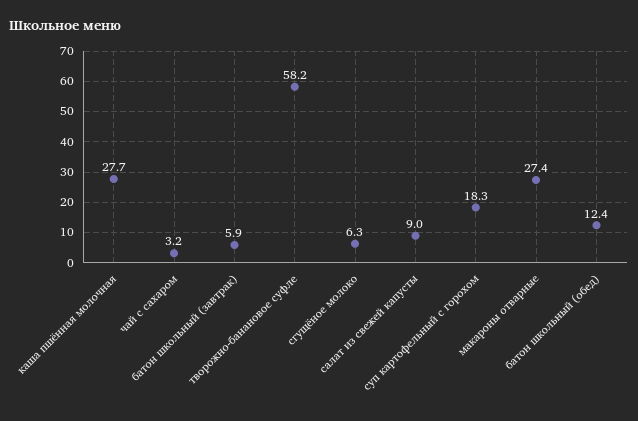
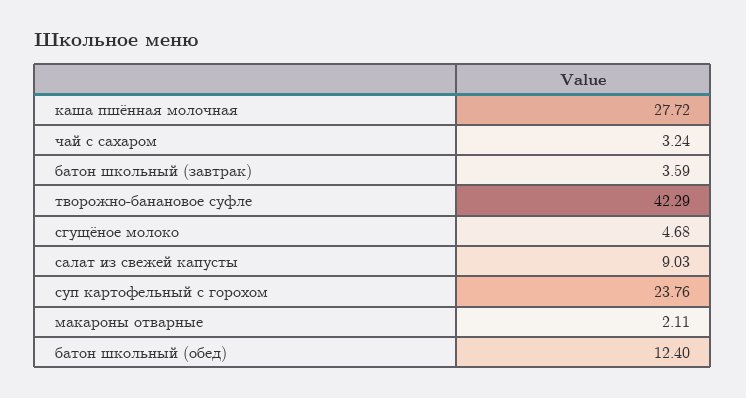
  {
    "каша пшённая молочная": 27.72,
    "чай с сахаром": 3.24,
-   "батон школьный (завтрак)": 5.9,
+   "батон школьный (завтрак)": 3.59,
-   "творожно-банановое суфле": 58.2,
+   "творожно-банановое суфле": 42.29,
-   "сгущёное молоко": 6.3,
+   "сгущёное молоко": 4.68,
    "салат из свежей капусты": 9.03,
-   "суп картофельный с горохом": 18.3,
+   "суп картофельный с горохом": 23.76,
-   "макароны отварные": 27.4,
+   "макароны отварные": 2.11,
    "батон школьный (обед)": 12.4
  }

